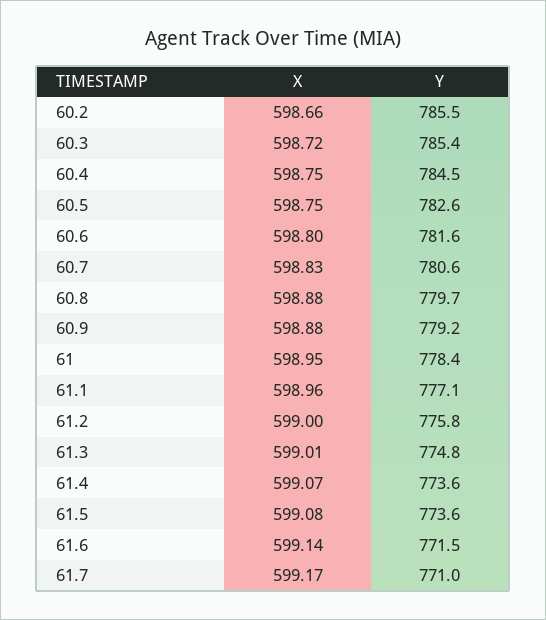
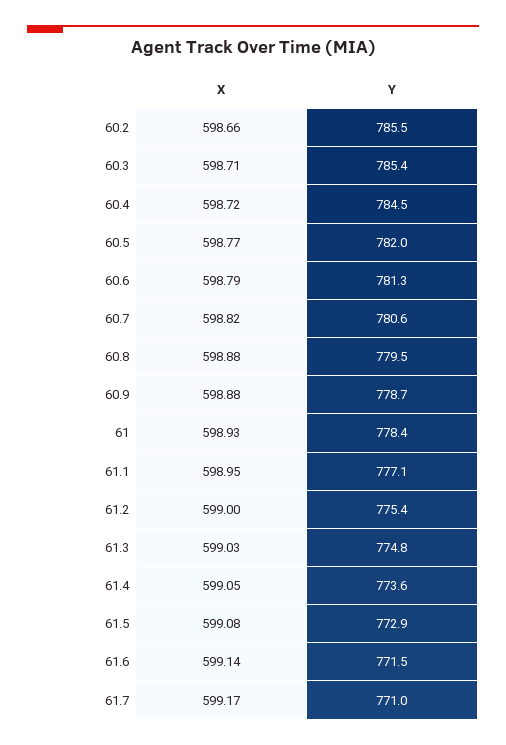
  {
    "X": {
      "60.2": 598.66,
-     "60.3": 598.72,
+     "60.3": 598.71,
-     "60.4": 598.75,
+     "60.4": 598.72,
-     "60.5": 598.75,
+     "60.5": 598.77,
-     "60.6": 598.8,
+     "60.6": 598.79,
-     "60.7": 598.83,
+     "60.7": 598.82,
      "60.8": 598.88,
      "60.9": 598.88,
-     "61": 598.95,
+     "61": 598.93,
-     "61.1": 598.96,
+     "61.1": 598.95,
      "61.2": 599,
-     "61.3": 599.01,
+     "61.3": 599.03,
-     "61.4": 599.07,
+     "61.4": 599.05,
      "61.5": 599.08,
      "61.6": 599.14,
      "61.7": 599.17
    },
    "Y": {
      "60.2": 785.5,
      "60.3": 785.4,
      "60.4": 784.5,
-     "60.5": 782.6,
+     "60.5": 782,
-     "60.6": 781.6,
+     "60.6": 781.3,
      "60.7": 780.6,
-     "60.8": 779.7,
+     "60.8": 779.5,
-     "60.9": 779.2,
+     "60.9": 778.7,
      "61": 778.4,
      "61.1": 777.1,
-     "61.2": 775.8,
+     "61.2": 775.4,
      "61.3": 774.8,
      "61.4": 773.6,
-     "61.5": 773.6,
+     "61.5": 772.9,
      "61.6": 771.5,
      "61.7": 771
    }
  }

